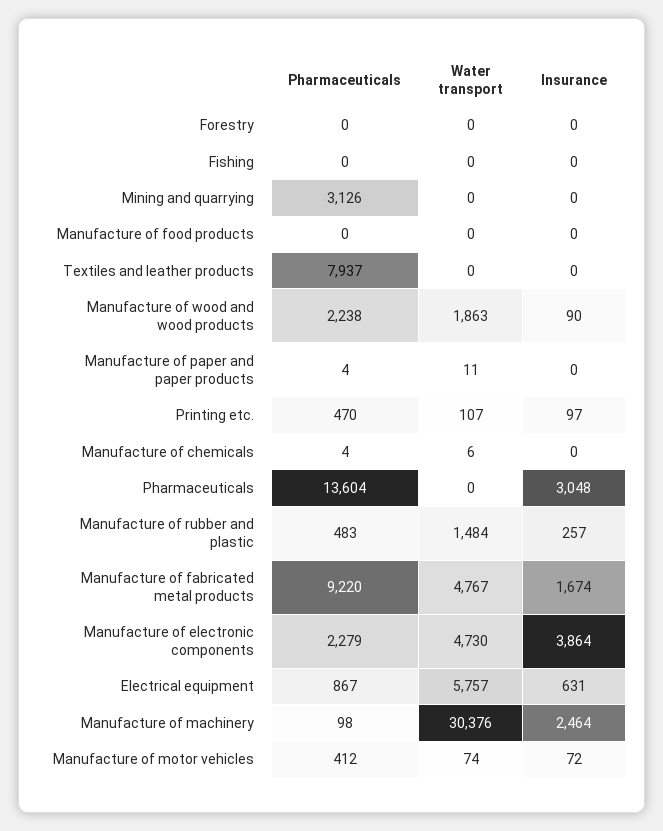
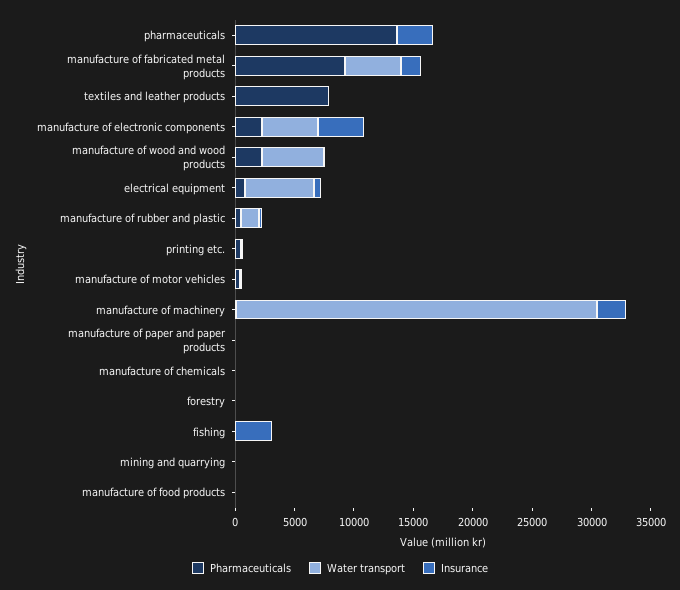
  {
    "Pharmaceuticals": {
      "Forestry": 0,
      "Fishing": 0,
-     "Mining and quarrying": 3126,
+     "Mining and quarrying": 0,
      "Manufacture of food products": 0,
      "Textiles and leather products": 7937,
      "Manufacture of wood and wood products": 2238,
      "Manufacture of paper and paper products": 4,
      "Printing etc.": 470,
      "Manufacture of chemicals": 4,
      "Pharmaceuticals": 13604,
      "Manufacture of rubber and plastic": 483,
      "Manufacture of fabricated metal products": 9220,
      "Manufacture of electronic components": 2279,
      "Electrical equipment": 867,
      "Manufacture of machinery": 98,
      "Manufacture of motor vehicles": 412
    },
    "Water transport": {
      "Forestry": 0,
      "Fishing": 0,
      "Mining and quarrying": 0,
      "Manufacture of food products": 0,
      "Textiles and leather products": 0,
-     "Manufacture of wood and wood products": 1863,
+     "Manufacture of wood and wood products": 5000,
      "Manufacture of paper and paper products": 11,
      "Printing etc.": 107,
      "Manufacture of chemicals": 6,
      "Pharmaceuticals": 0,
      "Manufacture of rubber and plastic": 1484,
      "Manufacture of fabricated metal products": 4767,
      "Manufacture of electronic components": 4730,
      "Electrical equipment": 5757,
      "Manufacture of machinery": 30376,
      "Manufacture of motor vehicles": 74
    },
    "Insurance": {
      "Forestry": 0,
-     "Fishing": 0,
+     "Fishing": 3000,
      "Mining and quarrying": 0,
      "Manufacture of food products": 0,
      "Textiles and leather products": 0,
      "Manufacture of wood and wood products": 90,
      "Manufacture of paper and paper products": 0,
      "Printing etc.": 97,
      "Manufacture of chemicals": 0,
      "Pharmaceuticals": 3048,
      "Manufacture of rubber and plastic": 257,
      "Manufacture of fabricated metal products": 1674,
      "Manufacture of electronic components": 3864,
      "Electrical equipment": 631,
      "Manufacture of machinery": 2464,
      "Manufacture of motor vehicles": 72
    }
  }

